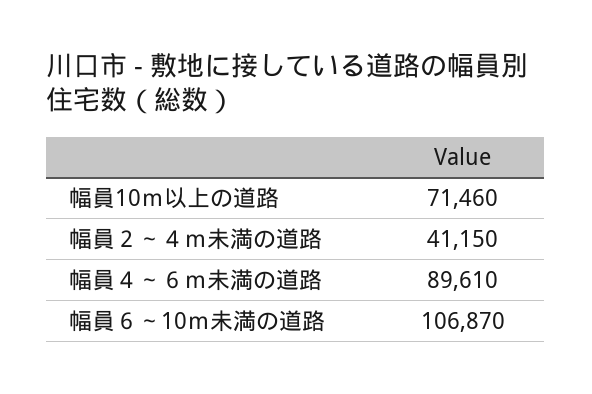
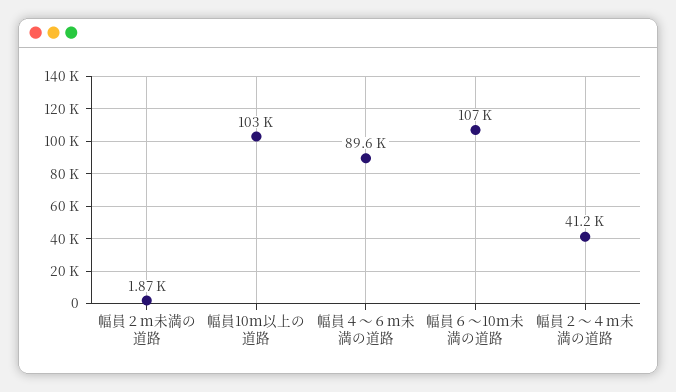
  {
-   "幅員10ｍ以上の道路": 71460,
+   "幅員10ｍ以上の道路": 103000,
    "幅員２～４ｍ未満の道路": 41150,
    "幅員４～６ｍ未満の道路": 89610,
-   "幅員６～10ｍ未満の道路": 106870
+   "幅員６～10ｍ未満の道路": 106870,
+   "幅員２ｍ未満の道路": 1870
  }

